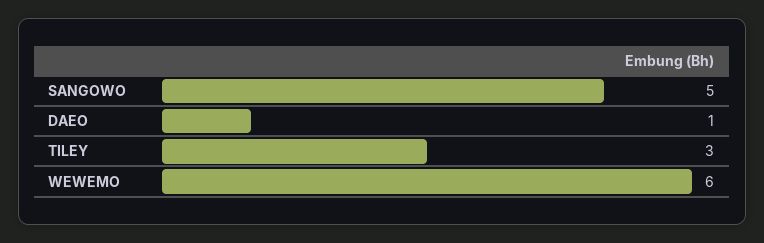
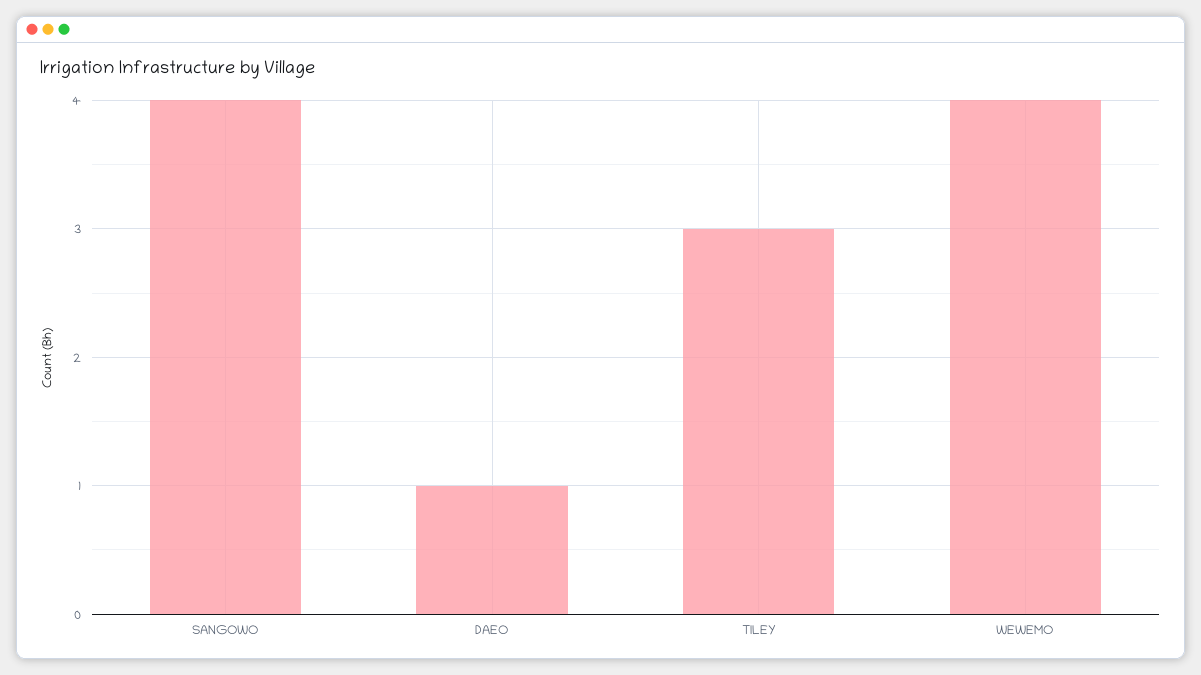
  {
-   "SANGOWO": 5,
+   "SANGOWO": 4,
    "DAEO": 1,
    "TILEY": 3,
-   "WEWEMO": 6
+   "WEWEMO": 4
  }

